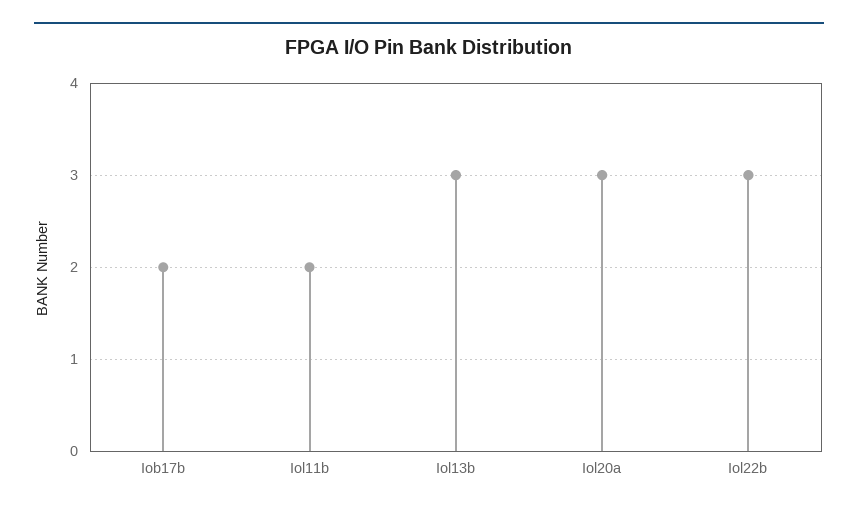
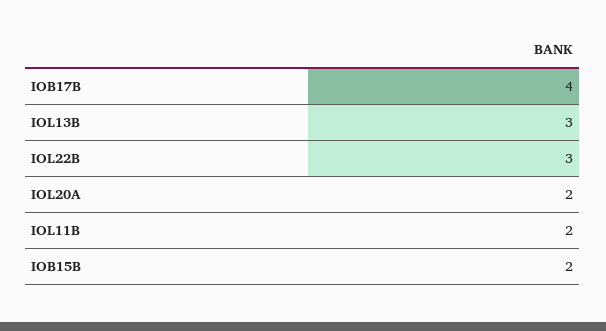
  {
-   "Iob17b": 2,
+   "Iob17b": 4,
    "Iol11b": 2,
    "Iol13b": 3,
-   "Iol20a": 3,
+   "Iol20a": 2,
-   "Iol22b": 3
+   "Iol22b": 3,
+   "IOB15B": 2
  }

